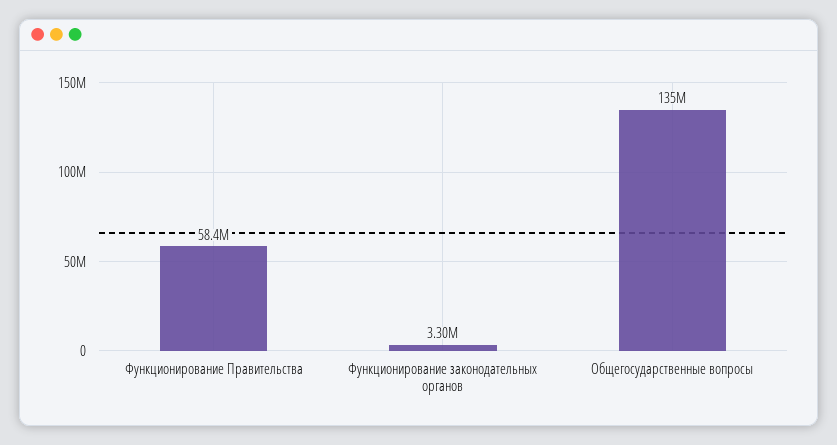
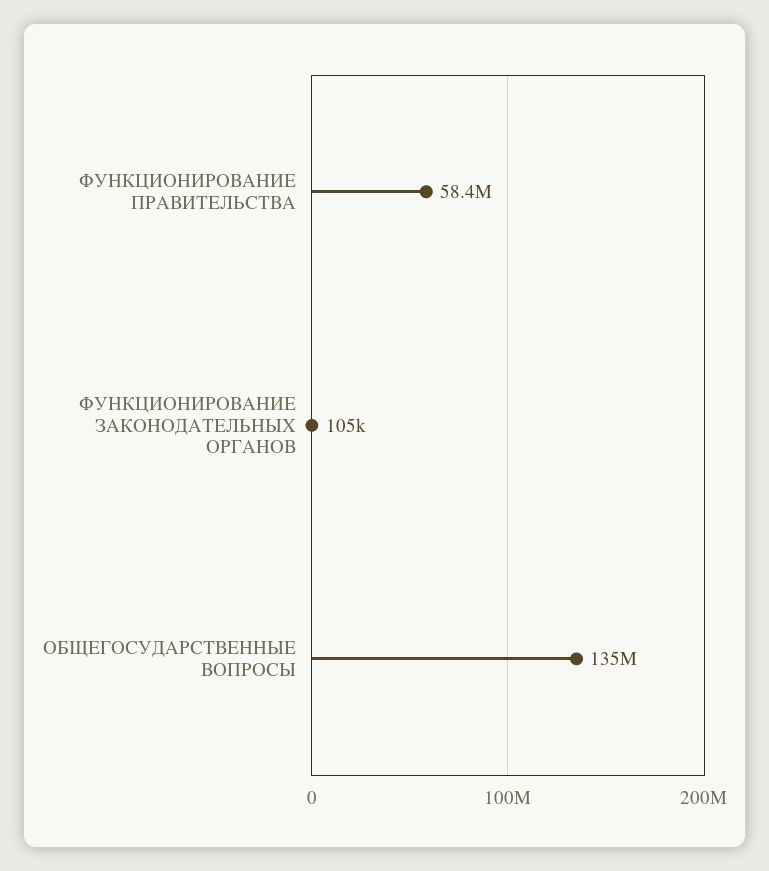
  {
    "Функционирование Правительства": 58400000,
-   "Функционирование законодательных органов": 3300000,
+   "Функционирование законодательных органов": 105000,
    "Общегосударственные вопросы": 135000000
  }

